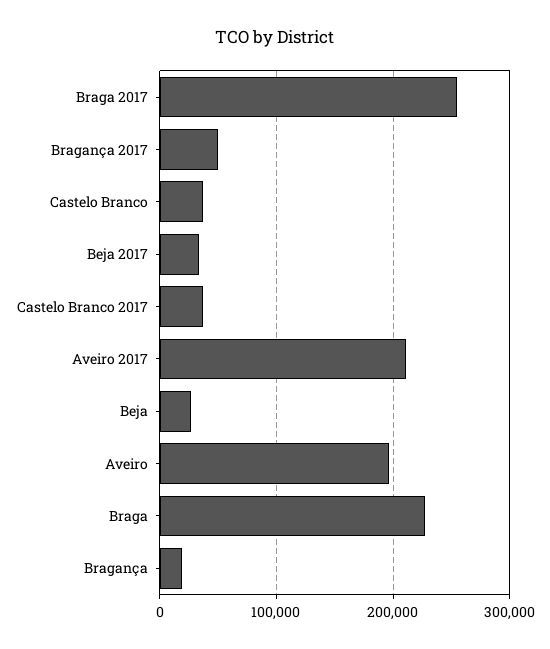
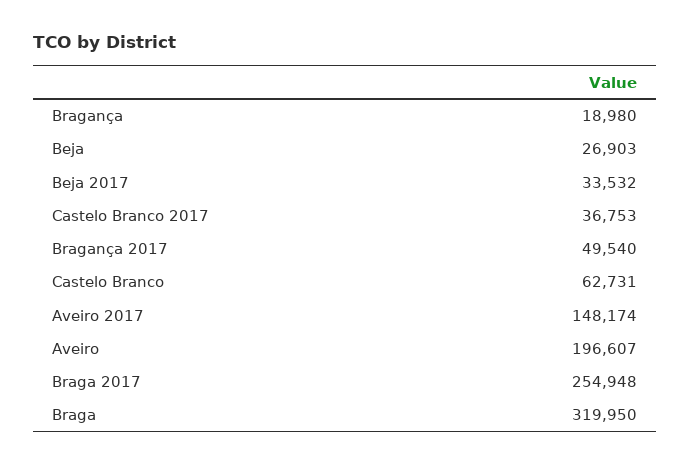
  {
    "Braga 2017": 254948,
    "Bragança 2017": 49540,
-   "Castelo Branco": 40000,
+   "Castelo Branco": 62731,
    "Beja 2017": 33532,
    "Castelo Branco 2017": 36753,
-   "Aveiro 2017": 210000,
+   "Aveiro 2017": 148174,
    "Beja": 26903,
    "Aveiro": 196607,
-   "Braga": 230000,
+   "Braga": 319950,
    "Bragança": 18980
  }

